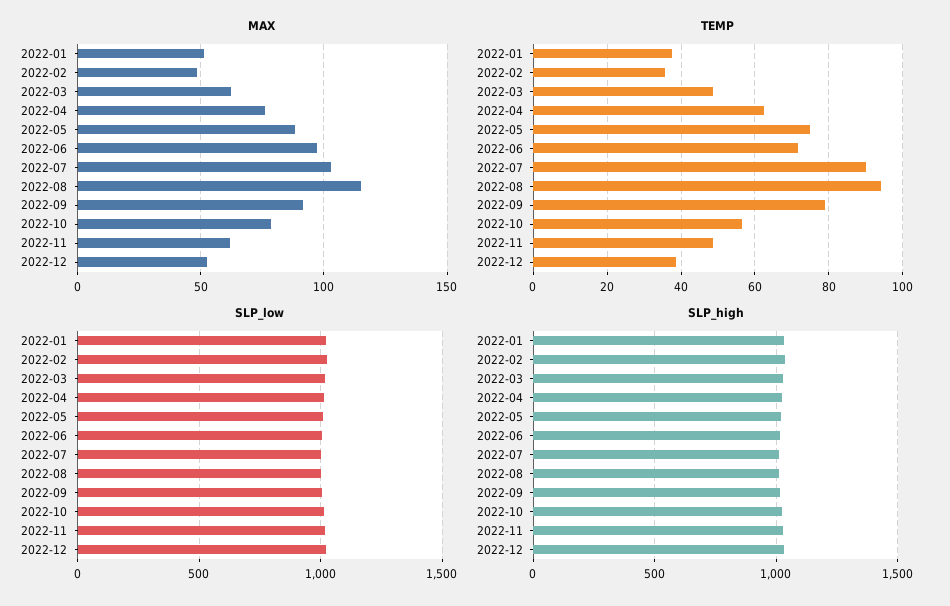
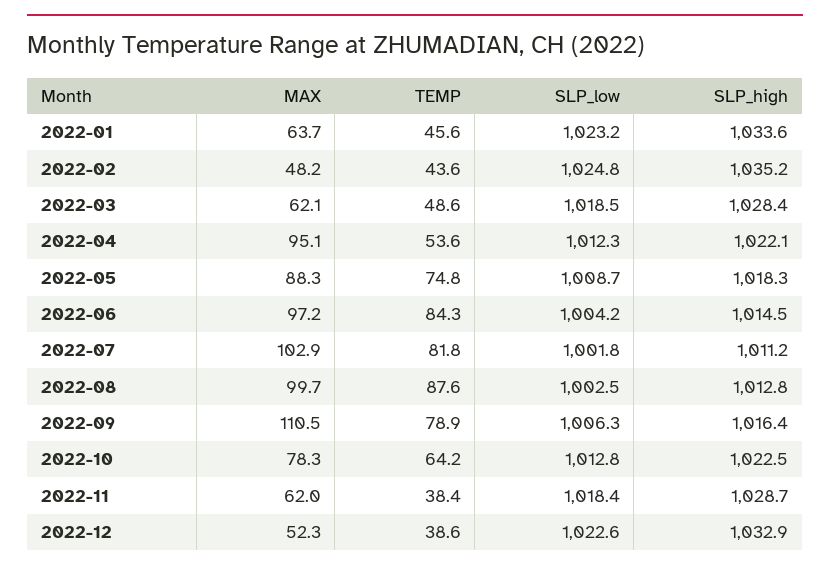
  {
    "MAX": {
-     "2022-01": 50,
+     "2022-01": 63.7,
      "2022-02": 48.2,
      "2022-03": 62.1,
-     "2022-04": 75,
+     "2022-04": 95.1,
      "2022-05": 88.3,
      "2022-06": 97.2,
      "2022-07": 102.9,
-     "2022-08": 115,
+     "2022-08": 99.7,
-     "2022-09": 90,
+     "2022-09": 110.5,
      "2022-10": 78.3,
      "2022-11": 62,
      "2022-12": 52.3
    },
    "TEMP": {
-     "2022-01": 38,
+     "2022-01": 45.6,
-     "2022-02": 36,
+     "2022-02": 43.6,
      "2022-03": 48.6,
-     "2022-04": 62,
+     "2022-04": 53.6,
      "2022-05": 74.8,
-     "2022-06": 72,
+     "2022-06": 84.3,
-     "2022-07": 90,
+     "2022-07": 81.8,
-     "2022-08": 94,
+     "2022-08": 87.6,
      "2022-09": 78.9,
-     "2022-10": 56,
+     "2022-10": 64.2,
-     "2022-11": 48,
+     "2022-11": 38.4,
      "2022-12": 38.6
    },
    "SLP_low": {
      "2022-01": 1023.2,
      "2022-02": 1024.8,
      "2022-03": 1018.5,
      "2022-04": 1012.3,
      "2022-05": 1008.7,
      "2022-06": 1004.2,
      "2022-07": 1001.8,
      "2022-08": 1002.5,
      "2022-09": 1006.3,
      "2022-10": 1012.8,
      "2022-11": 1018.4,
      "2022-12": 1022.6
    },
    "SLP_high": {
      "2022-01": 1033.6,
      "2022-02": 1035.2,
      "2022-03": 1028.4,
      "2022-04": 1022.1,
      "2022-05": 1018.3,
      "2022-06": 1014.5,
      "2022-07": 1011.2,
      "2022-08": 1012.8,
      "2022-09": 1016.4,
      "2022-10": 1022.5,
      "2022-11": 1028.7,
      "2022-12": 1032.9
    }
  }

